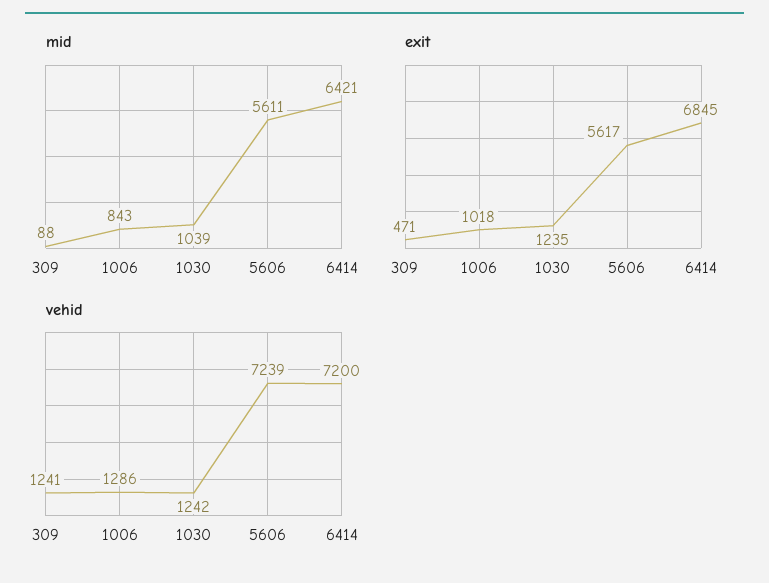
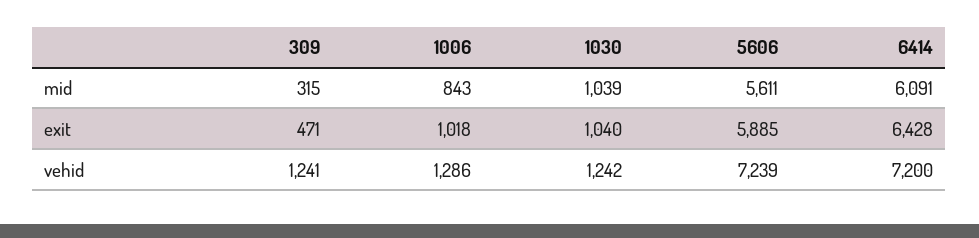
  {
    "mid": {
-     "309": 88,
+     "309": 315,
      "1006": 843,
      "1030": 1039,
      "5606": 5611,
-     "6414": 6421
+     "6414": 6091
    },
    "exit": {
      "309": 471,
      "1006": 1018,
-     "1030": 1235,
+     "1030": 1040,
-     "5606": 5617,
+     "5606": 5885,
-     "6414": 6845
+     "6414": 6428
    },
    "vehid": {
      "309": 1241,
      "1006": 1286,
      "1030": 1242,
      "5606": 7239,
      "6414": 7200
    }
  }

